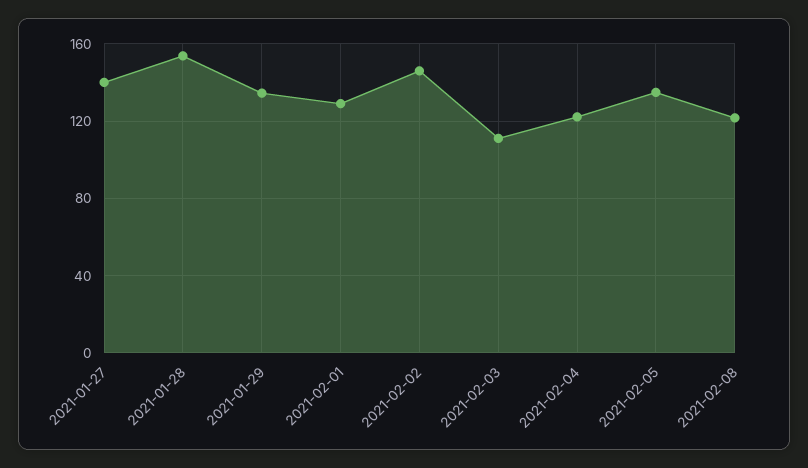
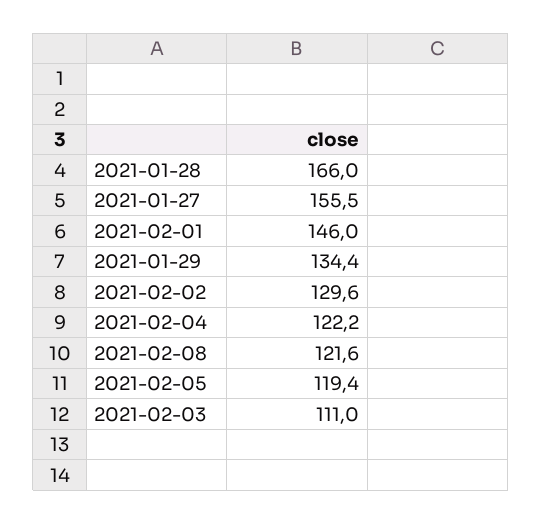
  {
-   "2021-01-27": 140,
+   "2021-01-27": 155.5,
-   "2021-01-28": 155,
+   "2021-01-28": 166,
    "2021-01-29": 134.4,
-   "2021-02-01": 130,
+   "2021-02-01": 146,
-   "2021-02-02": 145,
+   "2021-02-02": 129.6,
    "2021-02-03": 111,
    "2021-02-04": 122.2,
-   "2021-02-05": 135,
+   "2021-02-05": 119.4,
    "2021-02-08": 121.6
  }

